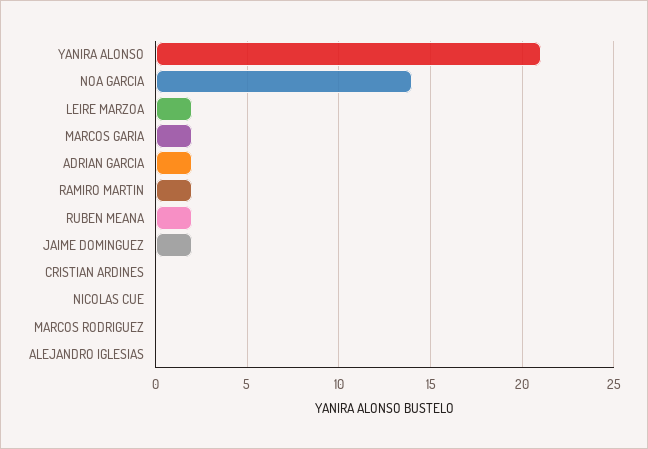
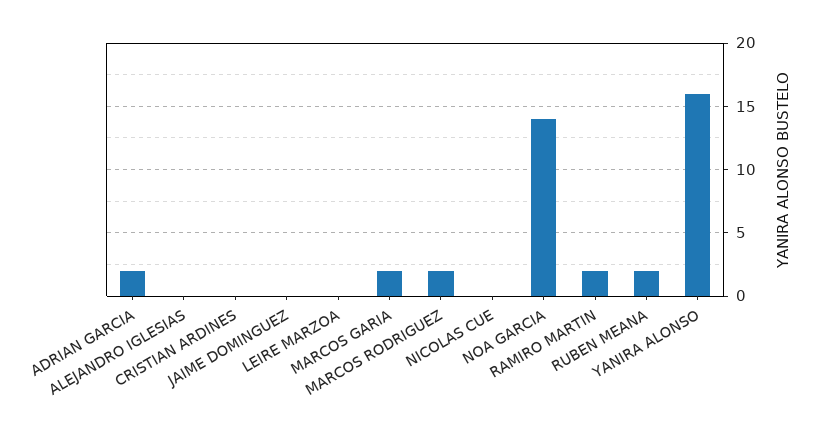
  {
-   "YANIRA ALONSO": 21,
+   "YANIRA ALONSO": 16,
    "NOA GARCIA": 14,
-   "LEIRE MARZOA": 2,
+   "LEIRE MARZOA": 0,
    "MARCOS GARIA": 2,
    "ADRIAN GARCIA": 2,
    "RAMIRO MARTIN": 2,
    "RUBEN MEANA": 2,
-   "JAIME DOMINGUEZ": 2,
+   "JAIME DOMINGUEZ": 0,
    "CRISTIAN ARDINES": 0,
    "NICOLAS CUE": 0,
-   "MARCOS RODRIGUEZ": 0,
+   "MARCOS RODRIGUEZ": 2,
    "ALEJANDRO IGLESIAS": 0
  }

